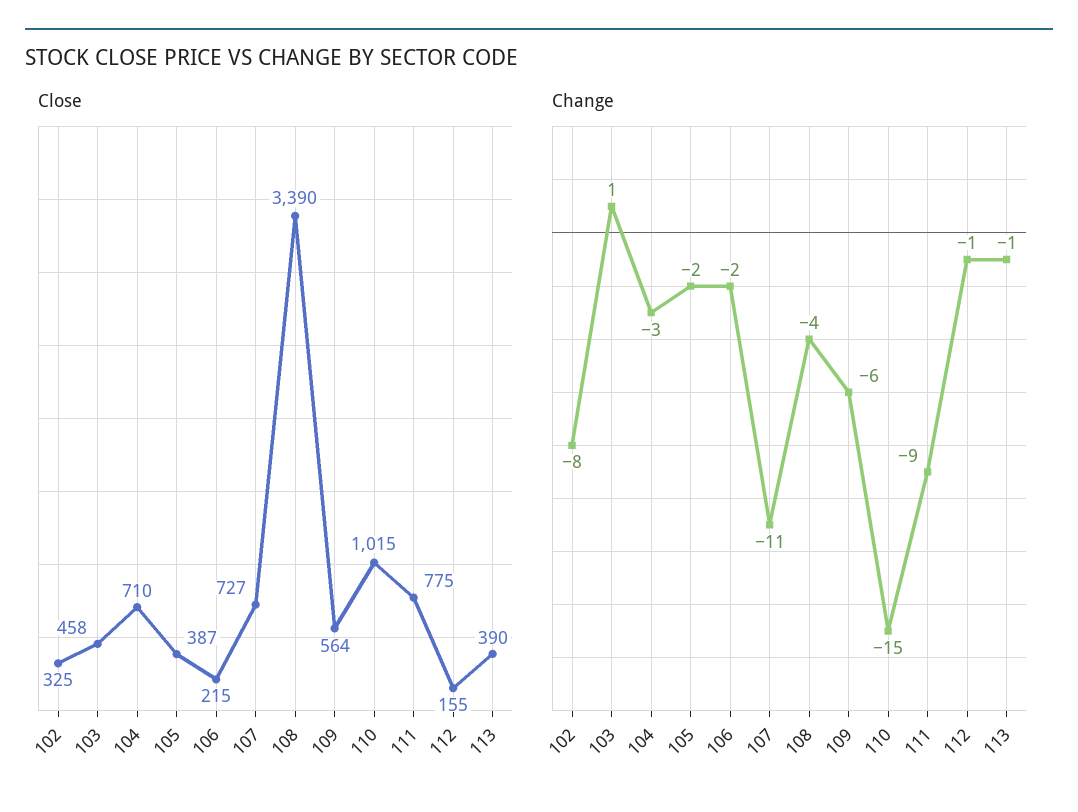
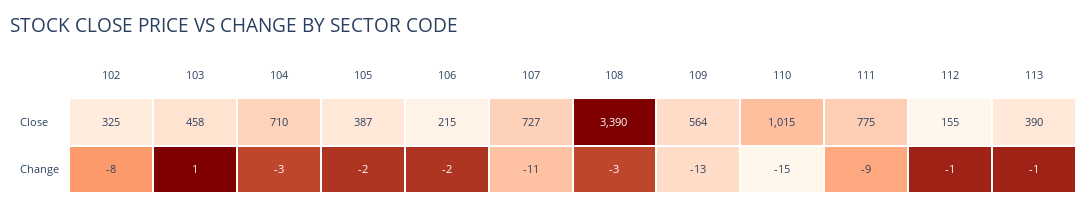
  {
    "Close": {
      "102": 325,
      "103": 458,
      "104": 710,
      "105": 387,
      "106": 215,
      "107": 727,
      "108": 3390,
      "109": 564,
      "110": 1015,
      "111": 775,
      "112": 155,
      "113": 390
    },
    "Change": {
      "102": -8,
      "103": 1,
      "104": -3,
      "105": -2,
      "106": -2,
      "107": -11,
-     "108": -4,
+     "108": -3,
-     "109": -6,
+     "109": -13,
      "110": -15,
      "111": -9,
      "112": -1,
      "113": -1
    }
  }

